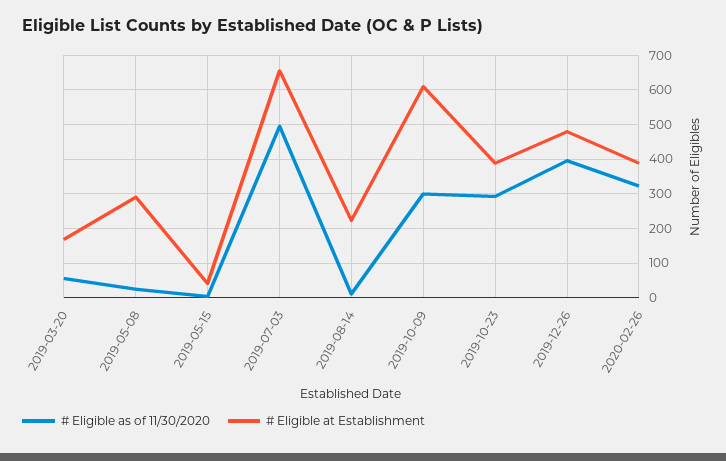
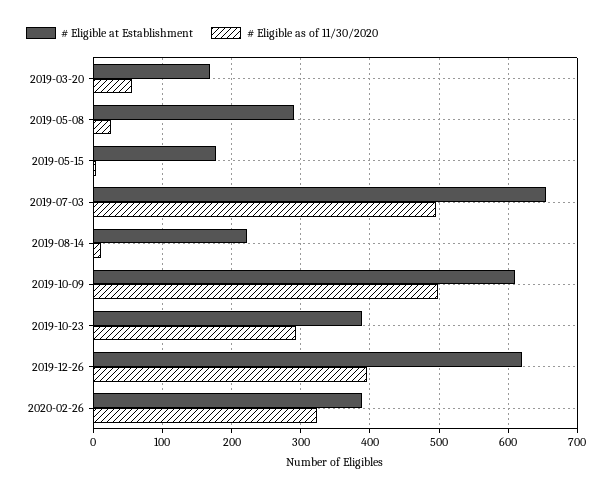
  {
    "# Eligible as of 11/30/2020": {
      "2019-03-20": 60,
      "2019-05-08": 30,
      "2019-05-15": 0,
      "2019-07-03": 500,
      "2019-08-14": 10,
-     "2019-10-09": 300,
+     "2019-10-09": 500,
      "2019-10-23": 290,
      "2019-12-26": 400,
      "2020-02-26": 320
    },
    "# Eligible at Establishment": {
      "2019-03-20": 170,
      "2019-05-08": 290,
-     "2019-05-15": 40,
+     "2019-05-15": 180,
      "2019-07-03": 660,
      "2019-08-14": 220,
      "2019-10-09": 610,
      "2019-10-23": 390,
-     "2019-12-26": 480,
+     "2019-12-26": 620,
      "2020-02-26": 390
    }
  }

